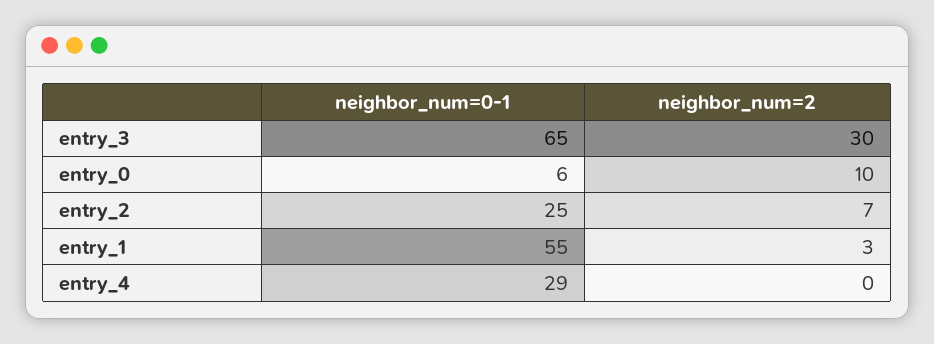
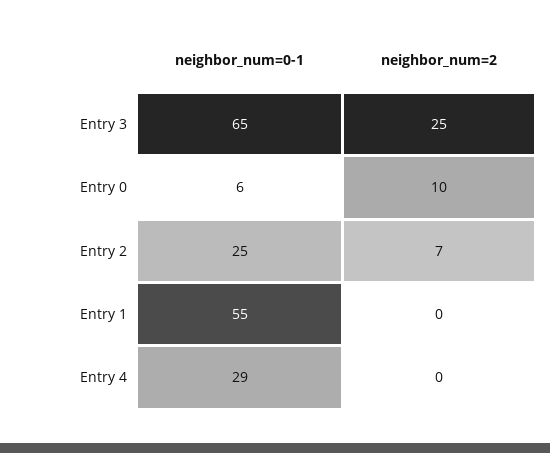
  {
    "neighbor_num=0-1": {
      "entry_3": 65,
      "entry_0": 6,
      "entry_2": 25,
      "entry_1": 55,
      "entry_4": 29
    },
    "neighbor_num=2": {
-     "entry_3": 30,
+     "entry_3": 25,
      "entry_0": 10,
      "entry_2": 7,
-     "entry_1": 3,
+     "entry_1": 0,
      "entry_4": 0
    }
  }

